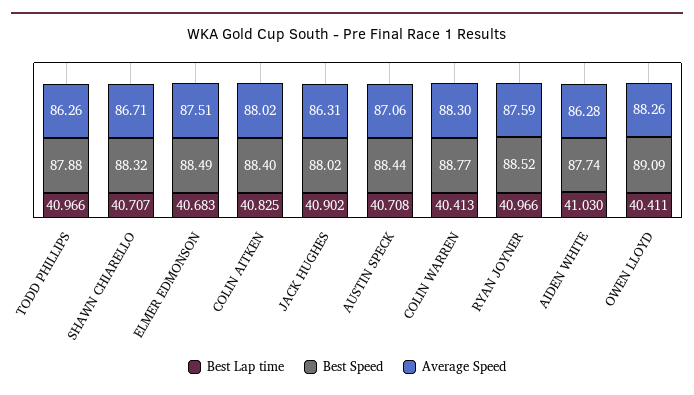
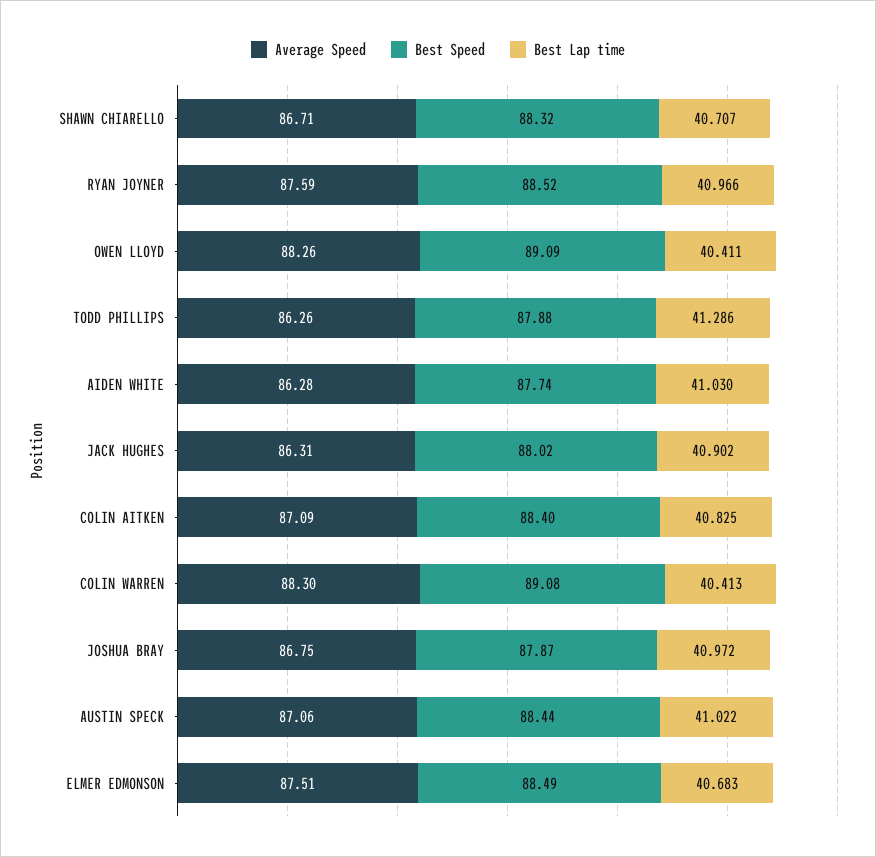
  {
    "Best Lap time": {
-     "TODD PHILLIPS": 40.966,
+     "TODD PHILLIPS": 41.286,
      "SHAWN CHIARELLO": 40.707,
      "ELMER EDMONSON": 40.683,
      "COLIN AITKEN": 40.825,
      "JACK HUGHES": 40.902,
-     "AUSTIN SPECK": 40.708,
+     "AUSTIN SPECK": 41.022,
      "COLIN WARREN": 40.413,
      "RYAN JOYNER": 40.966,
      "AIDEN WHITE": 41.03,
-     "OWEN LLOYD": 40.411
+     "OWEN LLOYD": 40.411,
+     "JOSHUA BRAY": 40.972
    },
    "Best Speed": {
      "TODD PHILLIPS": 87.88,
      "SHAWN CHIARELLO": 88.32,
      "ELMER EDMONSON": 88.49,
      "COLIN AITKEN": 88.4,
      "JACK HUGHES": 88.02,
      "AUSTIN SPECK": 88.44,
-     "COLIN WARREN": 88.77,
+     "COLIN WARREN": 89.08,
      "RYAN JOYNER": 88.52,
      "AIDEN WHITE": 87.74,
-     "OWEN LLOYD": 89.09
+     "OWEN LLOYD": 89.09,
+     "JOSHUA BRAY": 87.87
    },
    "Average Speed": {
      "TODD PHILLIPS": 86.26,
      "SHAWN CHIARELLO": 86.71,
      "ELMER EDMONSON": 87.51,
-     "COLIN AITKEN": 88.02,
+     "COLIN AITKEN": 87.09,
      "JACK HUGHES": 86.31,
      "AUSTIN SPECK": 87.06,
      "COLIN WARREN": 88.3,
      "RYAN JOYNER": 87.59,
      "AIDEN WHITE": 86.28,
-     "OWEN LLOYD": 88.26
+     "OWEN LLOYD": 88.26,
+     "JOSHUA BRAY": 86.75
    }
  }

